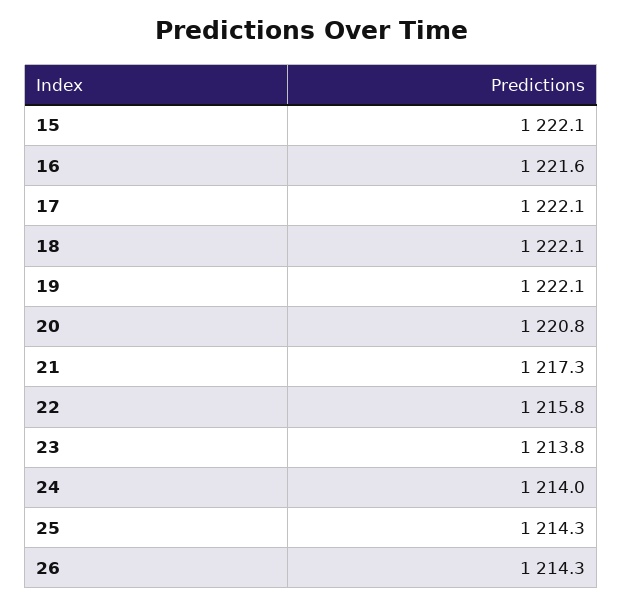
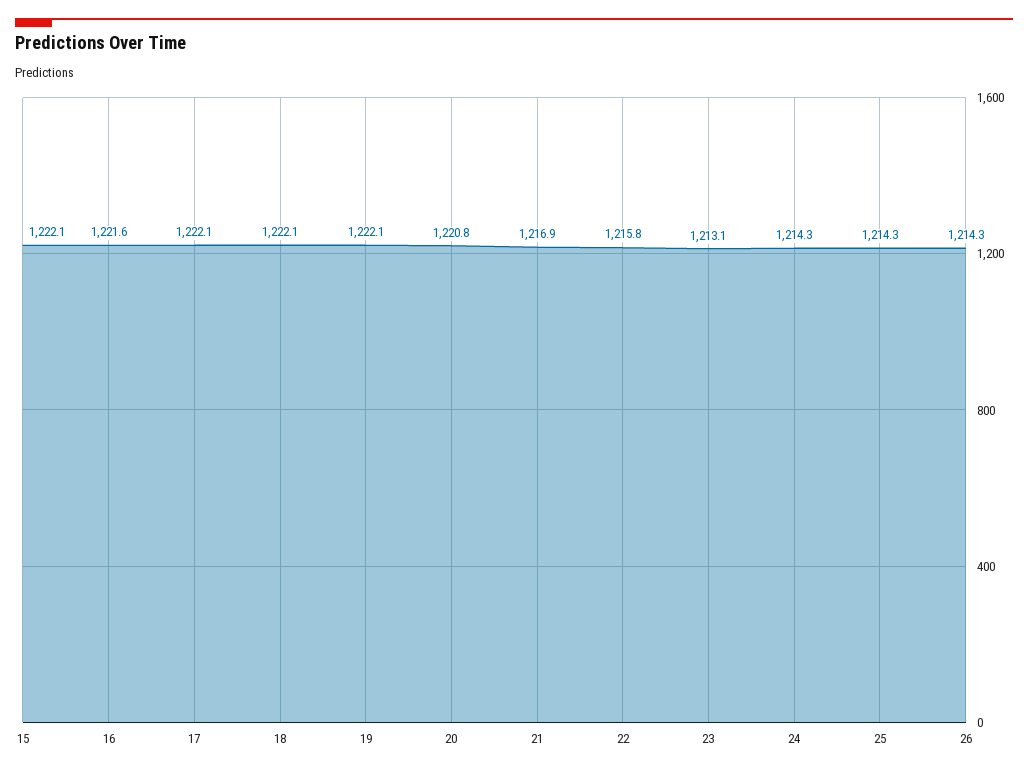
  {
    "15": 1222.1,
    "16": 1221.6,
    "17": 1222.1,
    "18": 1222.1,
    "19": 1222.1,
    "20": 1220.8,
-   "21": 1217.3,
+   "21": 1216.9,
    "22": 1215.8,
-   "23": 1213.8,
+   "23": 1213.1,
-   "24": 1214,
+   "24": 1214.3,
    "25": 1214.3,
    "26": 1214.3
  }

